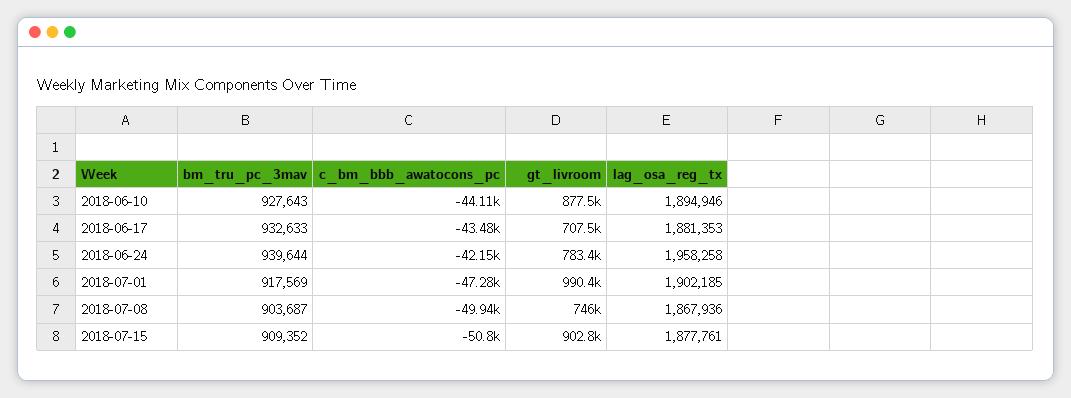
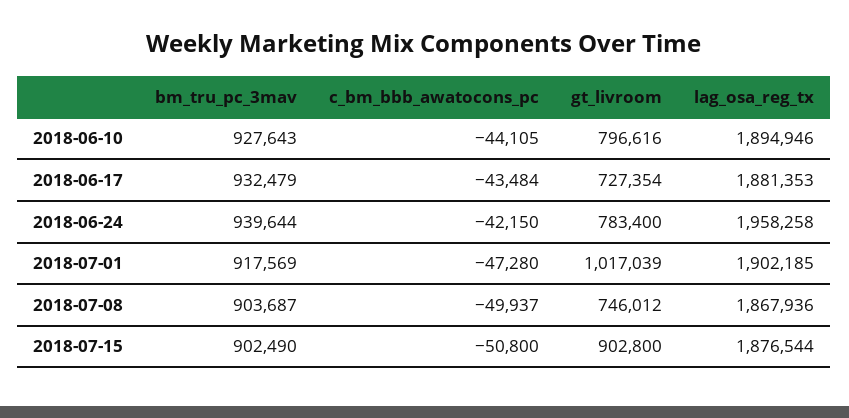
  {
    "bm_tru_pc_3mav": {
      "2018-06-10": 927643,
-     "2018-06-17": 932633,
+     "2018-06-17": 932479,
      "2018-06-24": 939644,
      "2018-07-01": 917569,
      "2018-07-08": 903687,
-     "2018-07-15": 909352
+     "2018-07-15": 902490
    },
    "c_bm_bbb_awatocons_pc": {
      "2018-06-10": -44105,
      "2018-06-17": -43484,
      "2018-06-24": -42150,
      "2018-07-01": -47280,
      "2018-07-08": -49937,
      "2018-07-15": -50800
    },
    "gt_livroom": {
-     "2018-06-10": 877500,
+     "2018-06-10": 796616,
-     "2018-06-17": 707500,
+     "2018-06-17": 727354,
      "2018-06-24": 783400,
-     "2018-07-01": 990400,
+     "2018-07-01": 1017039,
      "2018-07-08": 746012,
      "2018-07-15": 902800
    },
    "lag_osa_reg_tx": {
      "2018-06-10": 1894946,
      "2018-06-17": 1881353,
      "2018-06-24": 1958258,
      "2018-07-01": 1902185,
      "2018-07-08": 1867936,
-     "2018-07-15": 1877761
+     "2018-07-15": 1876544
    }
  }

